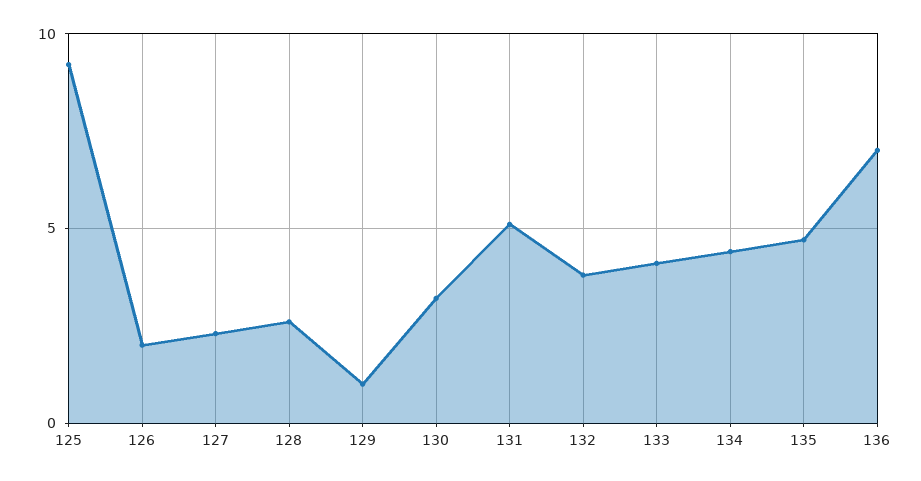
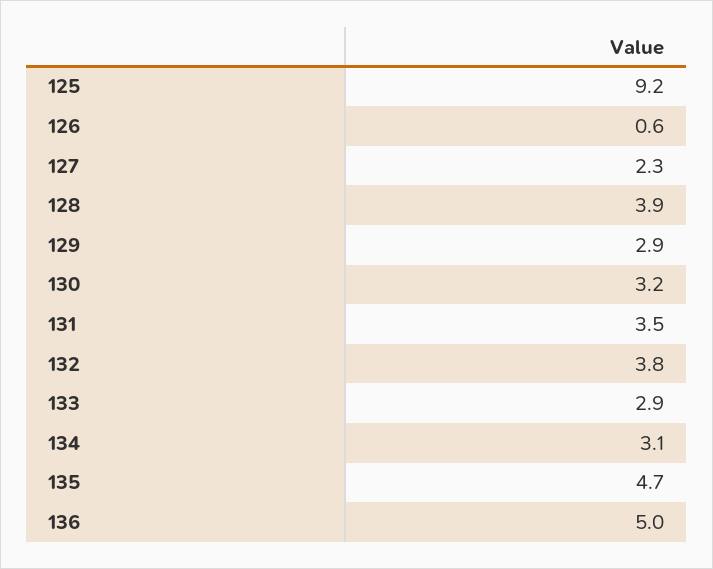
  {
    "125": 9.2,
-   "126": 2,
+   "126": 0.6,
    "127": 2.3,
-   "128": 2.5,
+   "128": 3.9,
-   "129": 1,
+   "129": 2.9,
    "130": 3.2,
-   "131": 5,
+   "131": 3.5,
    "132": 3.8,
-   "133": 4,
+   "133": 2.9,
-   "134": 4.5,
+   "134": 3.1,
    "135": 4.7,
-   "136": 7
+   "136": 5
  }

